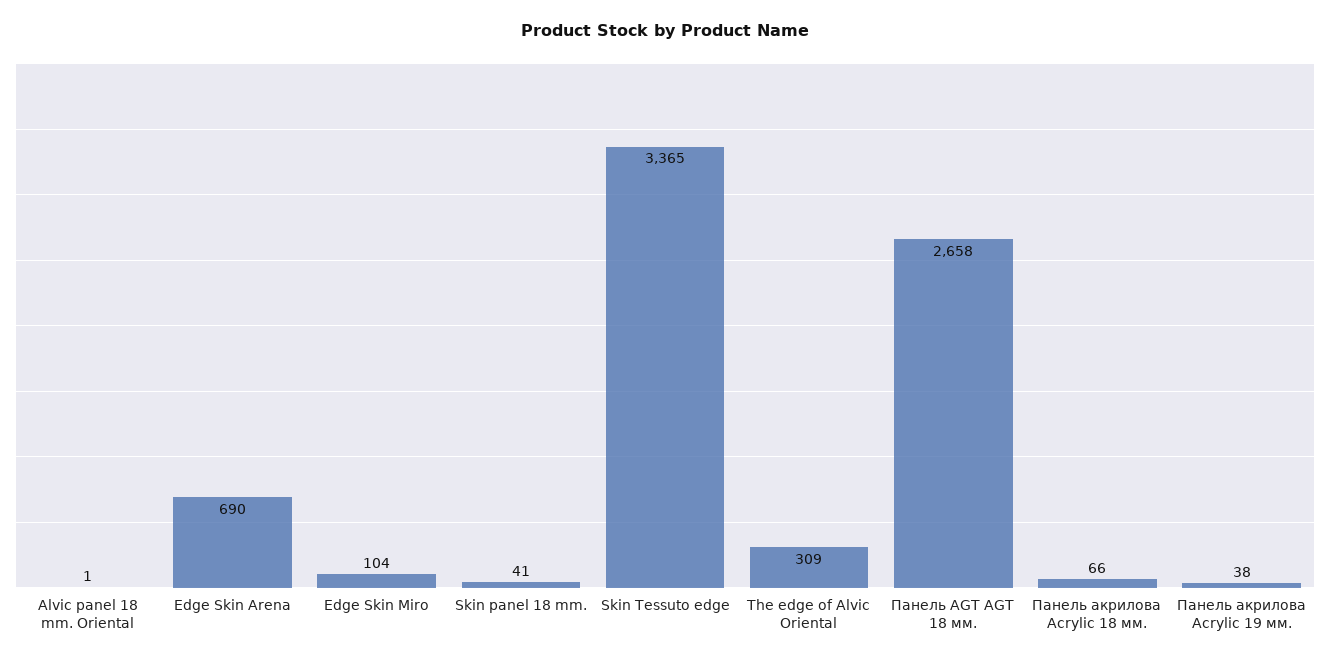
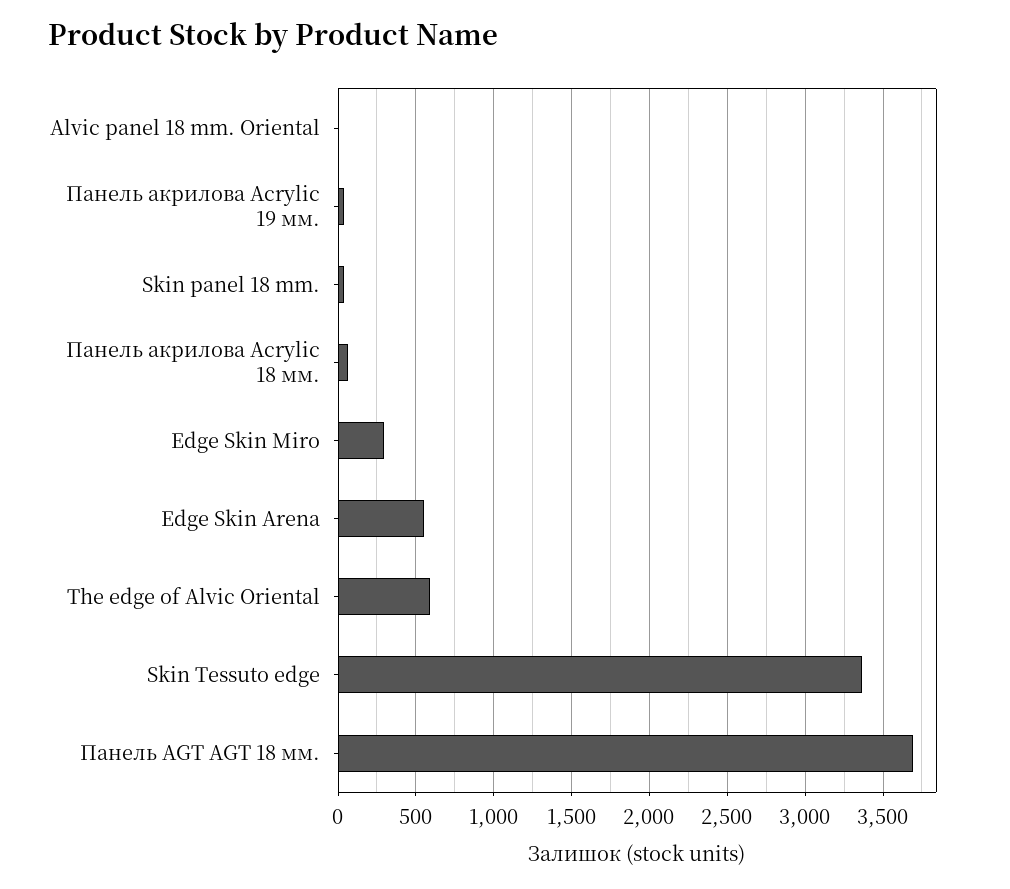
  {
    "Alvic panel 18 mm. Oriental": 1,
-   "Edge Skin Arena": 690,
+   "Edge Skin Arena": 550,
-   "Edge Skin Miro": 104,
+   "Edge Skin Miro": 300,
    "Skin panel 18 mm.": 41,
    "Skin Tessuto edge": 3365,
-   "The edge of Alvic Oriental": 309,
+   "The edge of Alvic Oriental": 600,
-   "Панель AGT AGT 18 мм.": 2658,
+   "Панель AGT AGT 18 мм.": 3700,
    "Панель акрилова Acrylic 18 мм.": 66,
    "Панель акрилова Acrylic 19 мм.": 38
  }

